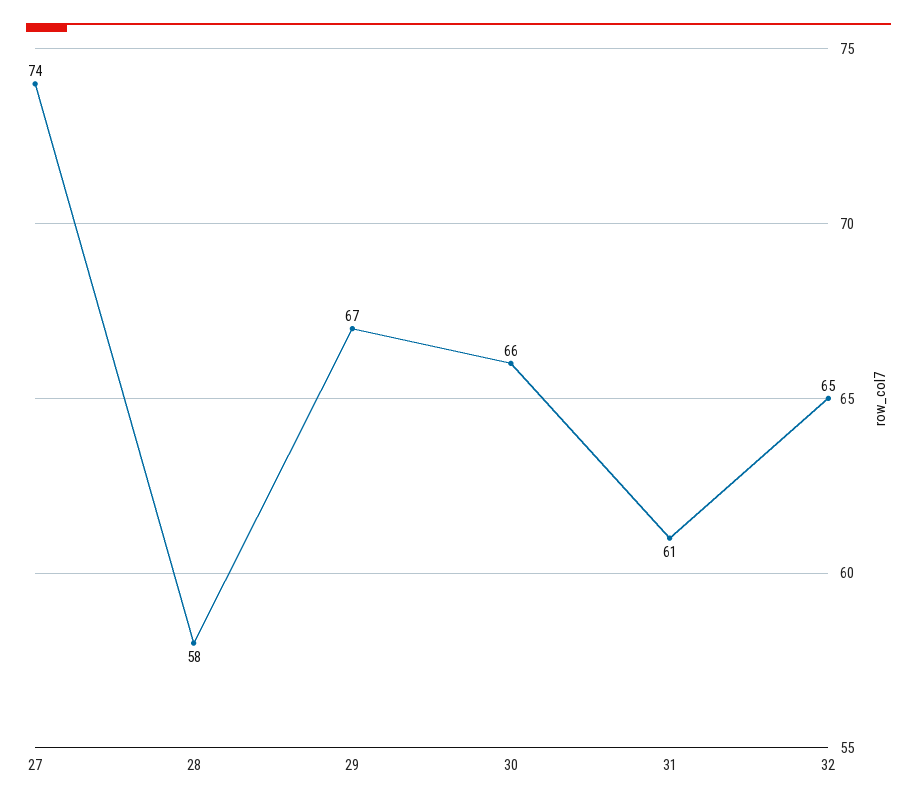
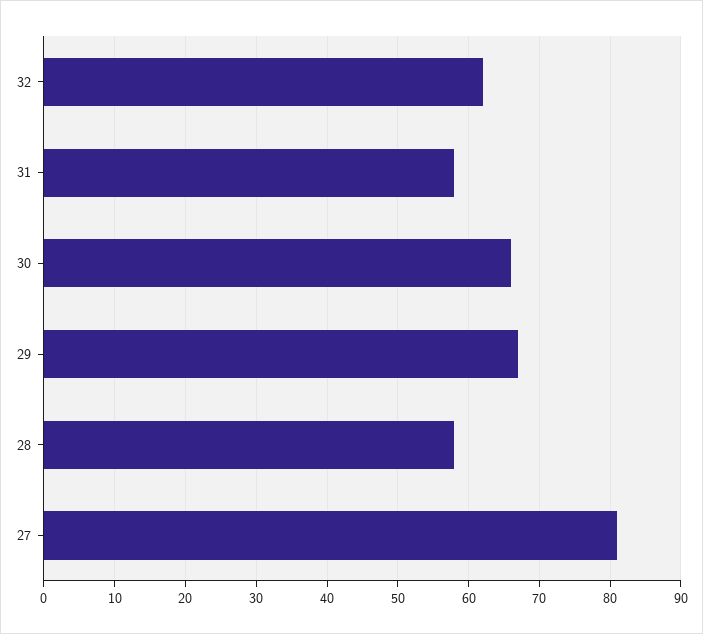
  {
-   "27": 74,
+   "27": 81,
    "28": 58,
    "29": 67,
    "30": 66,
-   "31": 61,
+   "31": 58,
-   "32": 65
+   "32": 62
  }

